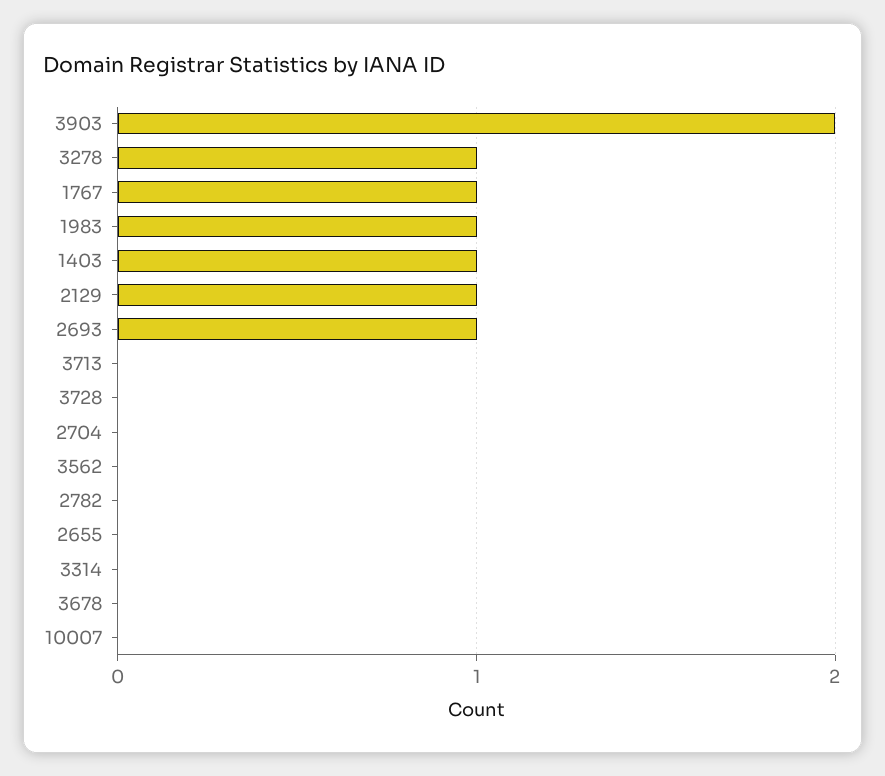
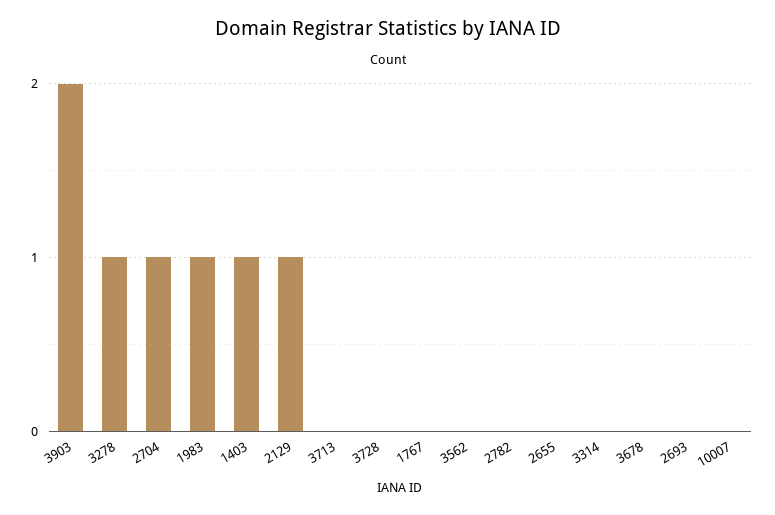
  {
    "3903": 2,
    "3278": 1,
-   "1767": 1,
+   "1767": 0,
    "1983": 1,
    "1403": 1,
    "2129": 1,
-   "2693": 1,
+   "2693": 0,
    "3713": 0,
    "3728": 0,
-   "2704": 0,
+   "2704": 1,
    "3562": 0,
    "2782": 0,
    "2655": 0,
    "3314": 0,
    "3678": 0,
    "10007": 0
  }

